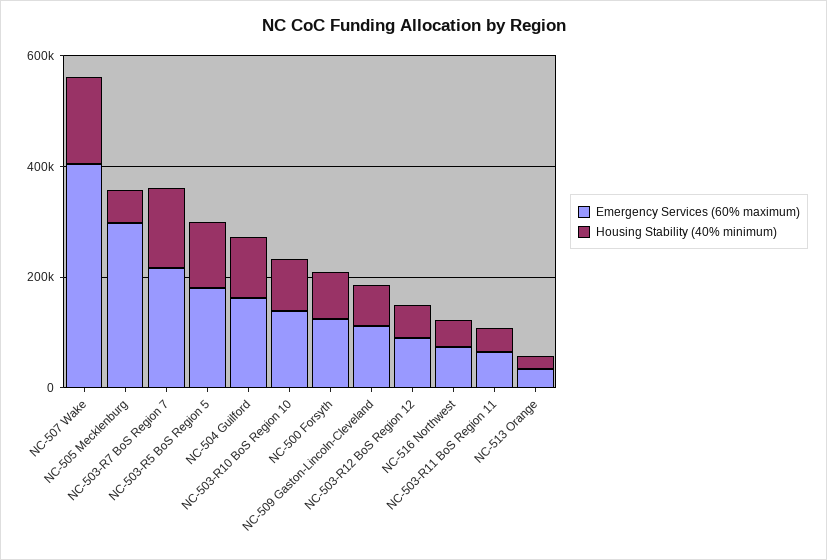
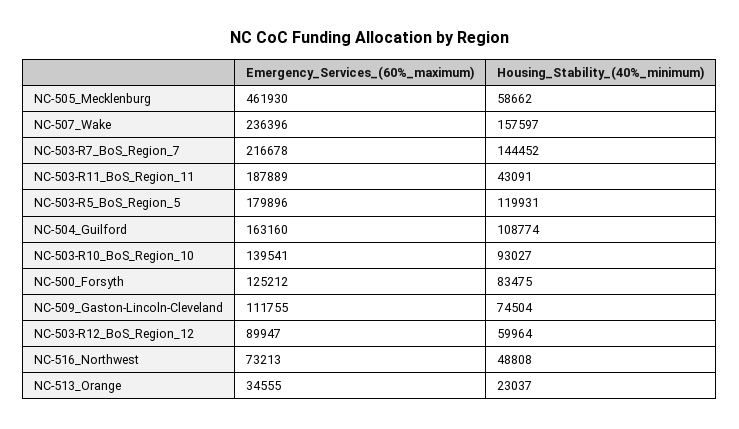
  {
    "Emergency Services (60% maximum)": {
-     "NC-507 Wake": 400000,
+     "NC-507 Wake": 236396,
-     "NC-505 Mecklenburg": 300000,
+     "NC-505 Mecklenburg": 461930,
      "NC-503-R7 BoS Region 7": 216678,
      "NC-503-R5 BoS Region 5": 179896,
      "NC-504 Guilford": 163160,
      "NC-503-R10 BoS Region 10": 139541,
      "NC-500 Forsyth": 125212,
      "NC-509 Gaston-Lincoln-Cleveland": 111755,
      "NC-503-R12 BoS Region 12": 89947,
      "NC-516 Northwest": 73213,
-     "NC-503-R11 BoS Region 11": 50000,
+     "NC-503-R11 BoS Region 11": 187889,
      "NC-513 Orange": 34555
    },
    "Housing Stability (40% minimum)": {
      "NC-507 Wake": 157597,
      "NC-505 Mecklenburg": 58662,
      "NC-503-R7 BoS Region 7": 144452,
      "NC-503-R5 BoS Region 5": 119931,
      "NC-504 Guilford": 108774,
      "NC-503-R10 BoS Region 10": 93027,
      "NC-500 Forsyth": 83475,
      "NC-509 Gaston-Lincoln-Cleveland": 74504,
      "NC-503-R12 BoS Region 12": 59964,
      "NC-516 Northwest": 48808,
      "NC-503-R11 BoS Region 11": 43091,
      "NC-513 Orange": 23037
    }
  }

